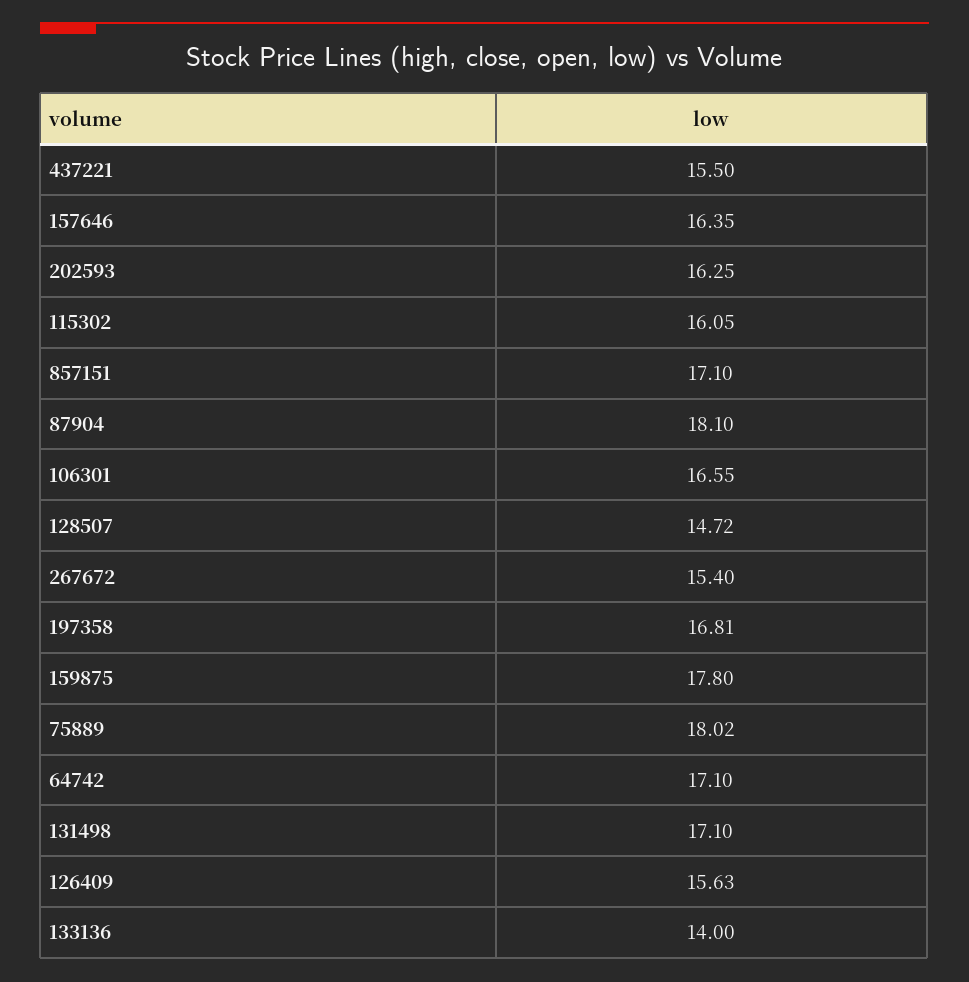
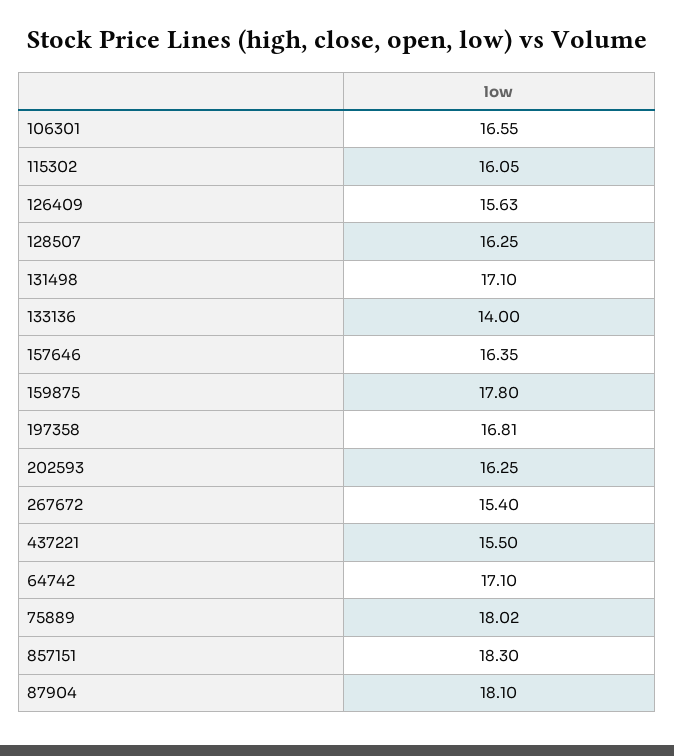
  {
    "437221": 15.5,
    "157646": 16.35,
    "202593": 16.25,
    "115302": 16.05,
-   "857151": 17.1,
+   "857151": 18.3,
    "87904": 18.1,
    "106301": 16.55,
-   "128507": 14.72,
+   "128507": 16.25,
    "267672": 15.4,
    "197358": 16.81,
    "159875": 17.8,
    "75889": 18.02,
    "64742": 17.1,
    "131498": 17.1,
    "126409": 15.63,
    "133136": 14
  }

